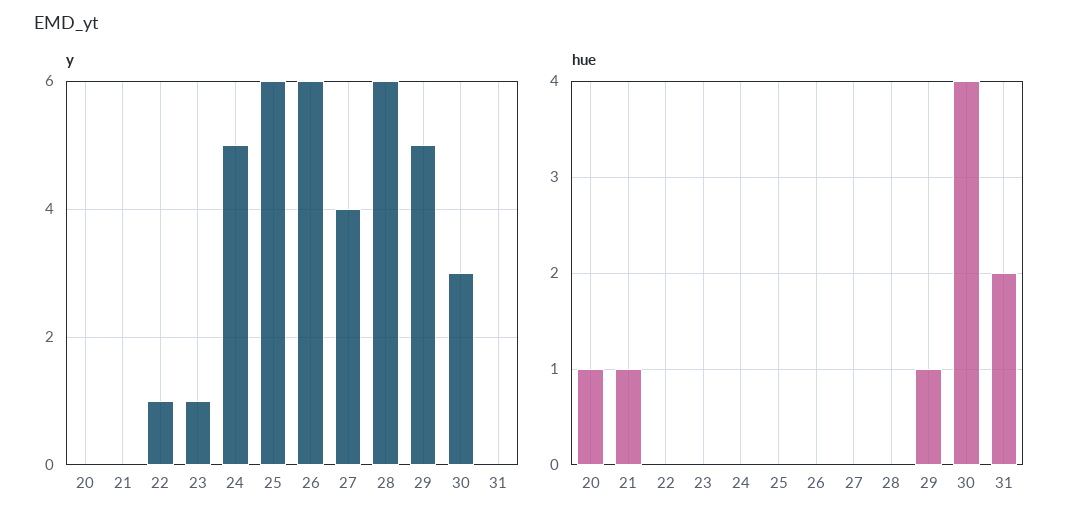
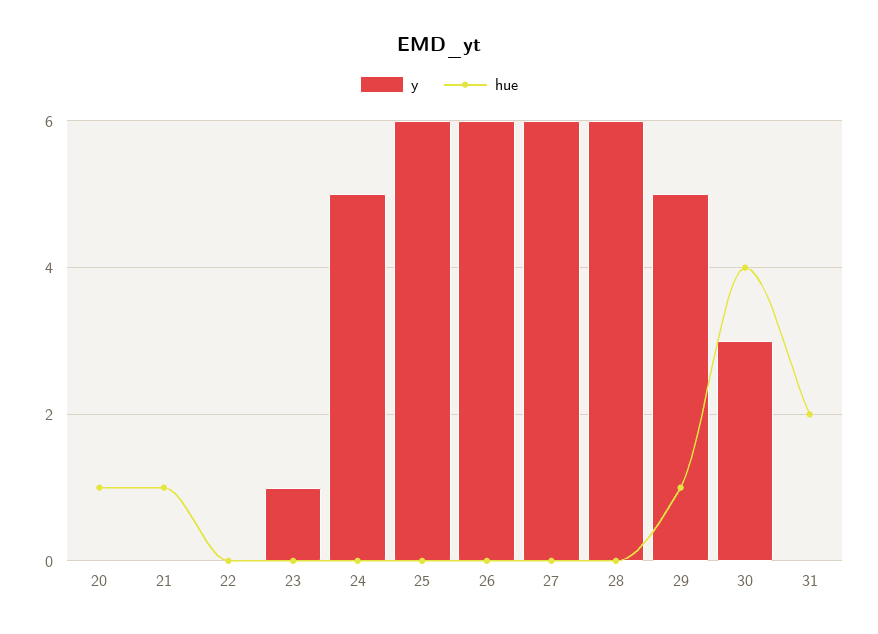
  {
    "y": {
      "20": 0,
      "21": 0,
-     "22": 1,
+     "22": 0,
      "23": 1,
      "24": 5,
      "25": 6,
      "26": 6,
-     "27": 4,
+     "27": 6,
      "28": 6,
      "29": 5,
      "30": 3,
      "31": 0
    },
    "hue": {
      "20": 1,
      "21": 1,
      "22": 0,
      "23": 0,
      "24": 0,
      "25": 0,
      "26": 0,
      "27": 0,
      "28": 0,
      "29": 1,
      "30": 4,
      "31": 2
    }
  }

